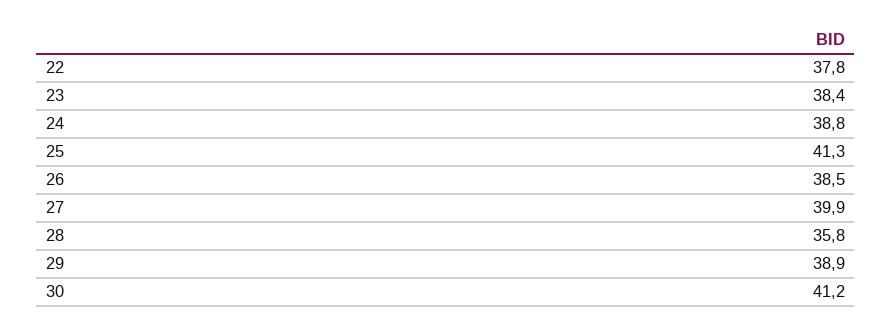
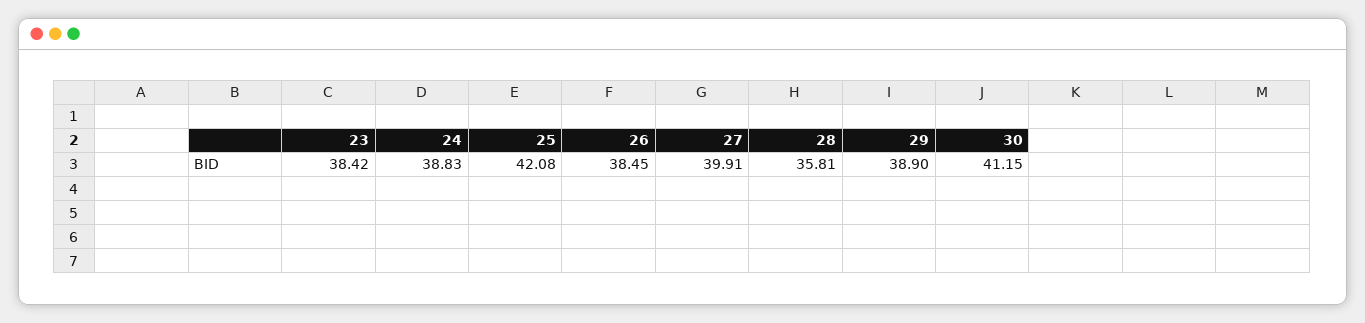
  {
-   "22": 37.8,
    "23": 38.42,
    "24": 38.83,
-   "25": 41.3,
+   "25": 42.08,
    "26": 38.45,
    "27": 39.91,
    "28": 35.81,
    "29": 38.9,
    "30": 41.15
  }

